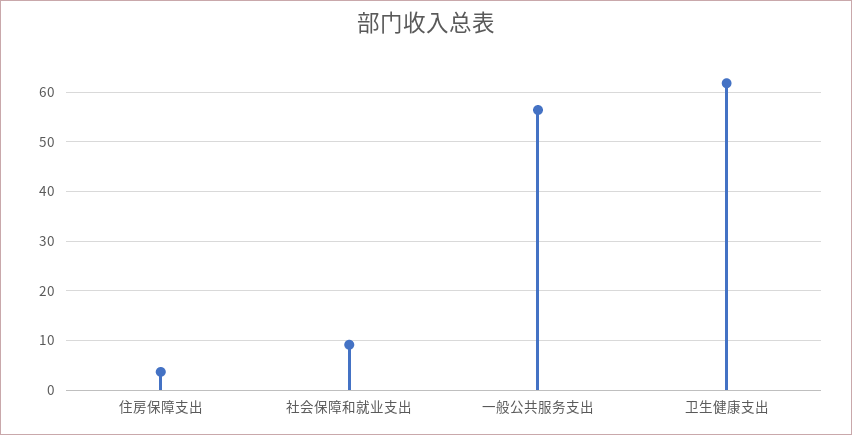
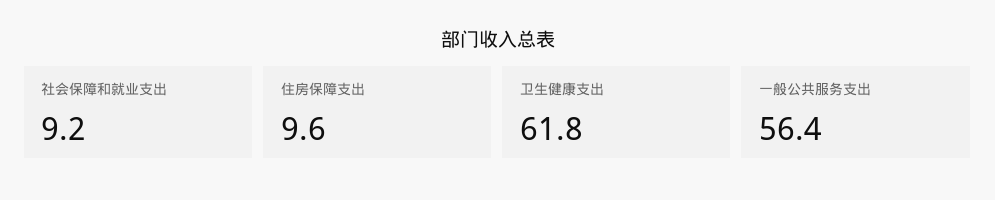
  {
-   "住房保障支出": 4,
+   "住房保障支出": 9.6,
    "社会保障和就业支出": 9.2,
    "一般公共服务支出": 56.4,
    "卫生健康支出": 61.8
  }

